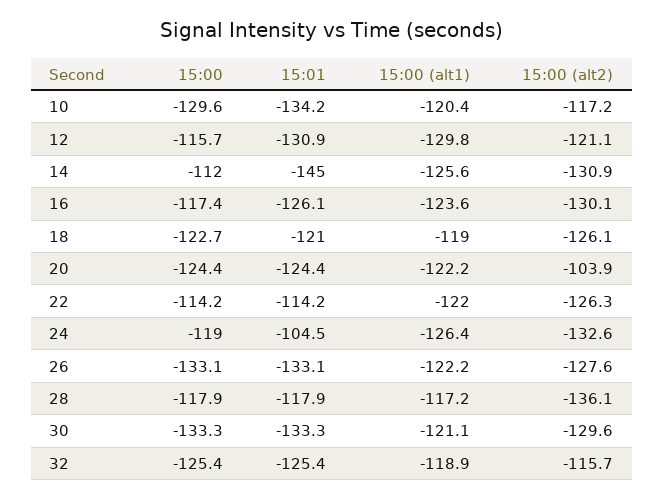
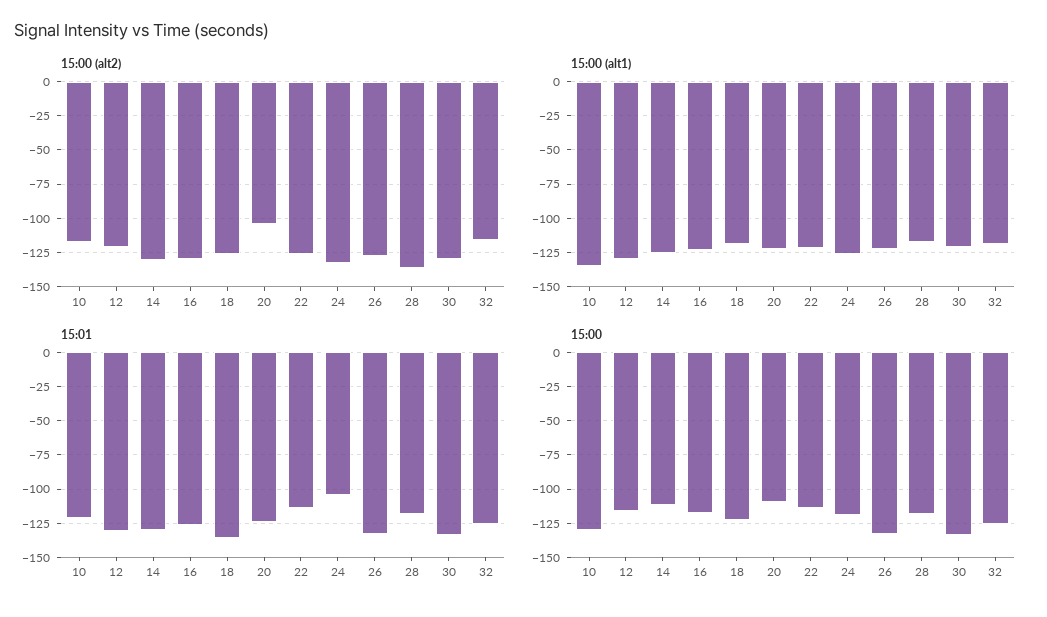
  {
    "15:00": {
      "10": -129.6,
      "12": -115.7,
      "14": -112,
      "16": -117.4,
      "18": -122.7,
-     "20": -124.4,
+     "20": -110,
      "22": -114.2,
      "24": -119,
      "26": -133.1,
      "28": -117.9,
      "30": -133.3,
      "32": -125.4
    },
    "15:01": {
-     "10": -134.2,
+     "10": -120,
      "12": -130.9,
-     "14": -145,
+     "14": -130,
      "16": -126.1,
-     "18": -121,
+     "18": -135,
      "20": -124.4,
      "22": -114.2,
      "24": -104.5,
      "26": -133.1,
      "28": -117.9,
      "30": -133.3,
      "32": -125.4
    },
    "15:00 (alt1)": {
-     "10": -120.4,
+     "10": -135,
      "12": -129.8,
      "14": -125.6,
      "16": -123.6,
      "18": -119,
      "20": -122.2,
      "22": -122,
      "24": -126.4,
      "26": -122.2,
      "28": -117.2,
      "30": -121.1,
      "32": -118.9
    },
    "15:00 (alt2)": {
      "10": -117.2,
      "12": -121.1,
      "14": -130.9,
      "16": -130.1,
      "18": -126.1,
      "20": -103.9,
      "22": -126.3,
      "24": -132.6,
      "26": -127.6,
      "28": -136.1,
      "30": -129.6,
      "32": -115.7
    }
  }

